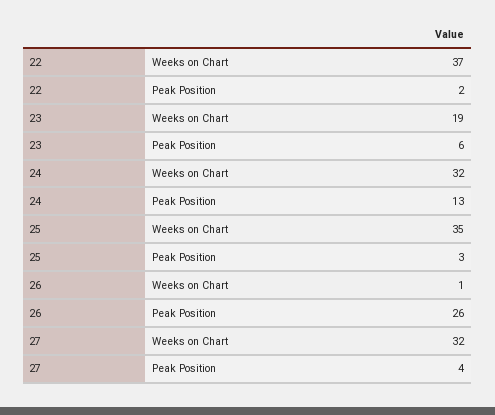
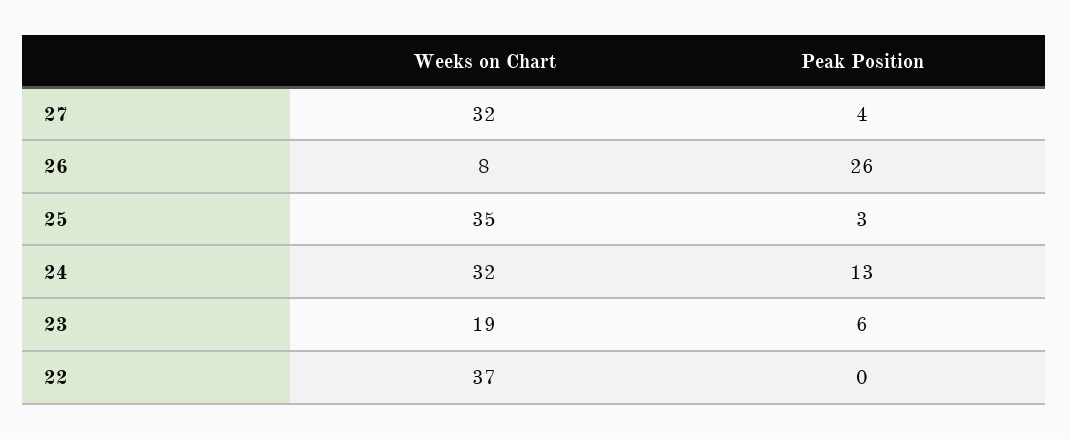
  {
    "22": {
      "Weeks on Chart": 37,
-     "Peak Position": 2
+     "Peak Position": 0
    },
    "23": {
      "Weeks on Chart": 19,
      "Peak Position": 6
    },
    "24": {
      "Weeks on Chart": 32,
      "Peak Position": 13
    },
    "25": {
      "Weeks on Chart": 35,
      "Peak Position": 3
    },
    "26": {
-     "Weeks on Chart": 1,
+     "Weeks on Chart": 8,
      "Peak Position": 26
    },
    "27": {
      "Weeks on Chart": 32,
      "Peak Position": 4
    }
  }

